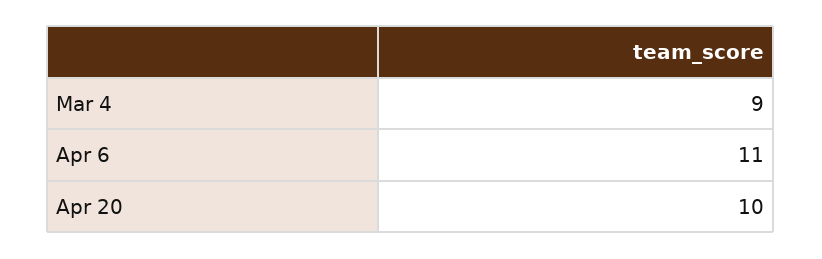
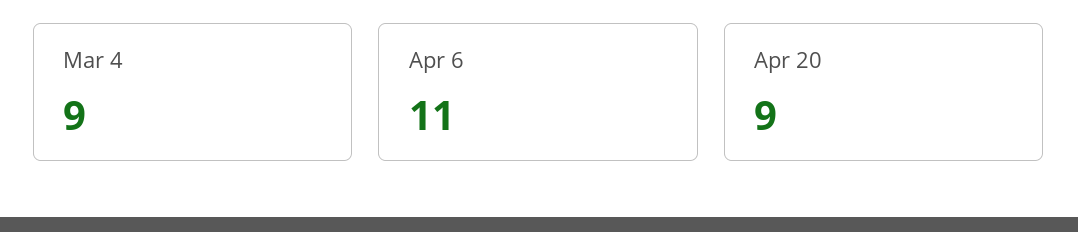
  {
    "Mar 4": 9,
    "Apr 6": 11,
-   "Apr 20": 10
+   "Apr 20": 9
  }

